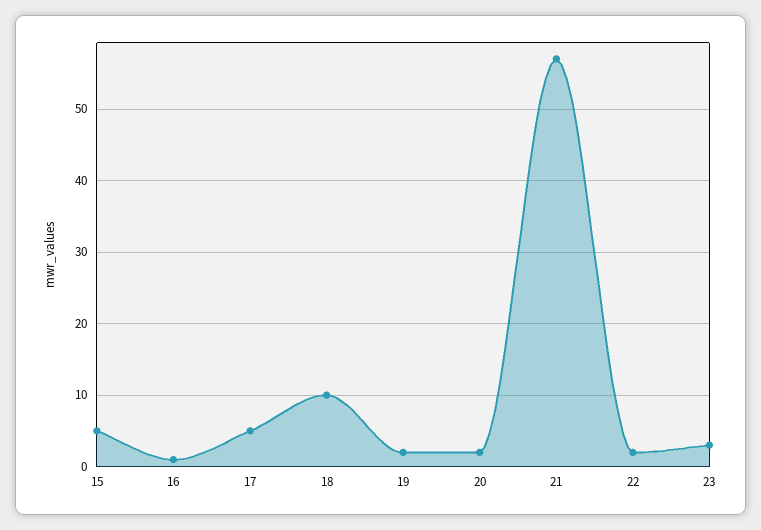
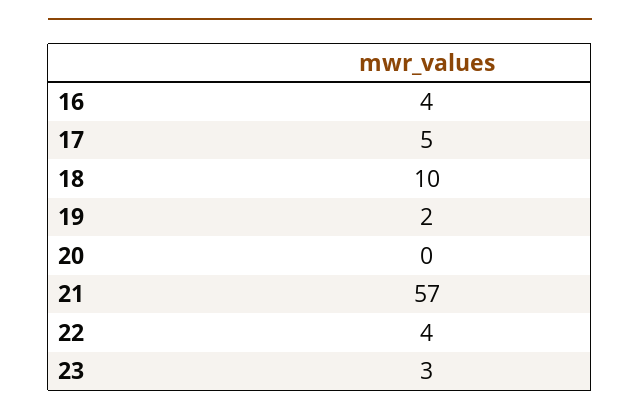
  {
-   "15": 5,
-   "16": 1,
+   "16": 4,
    "17": 5,
    "18": 10,
    "19": 2,
-   "20": 2,
+   "20": 0,
    "21": 57,
-   "22": 2,
+   "22": 4,
    "23": 3
  }

